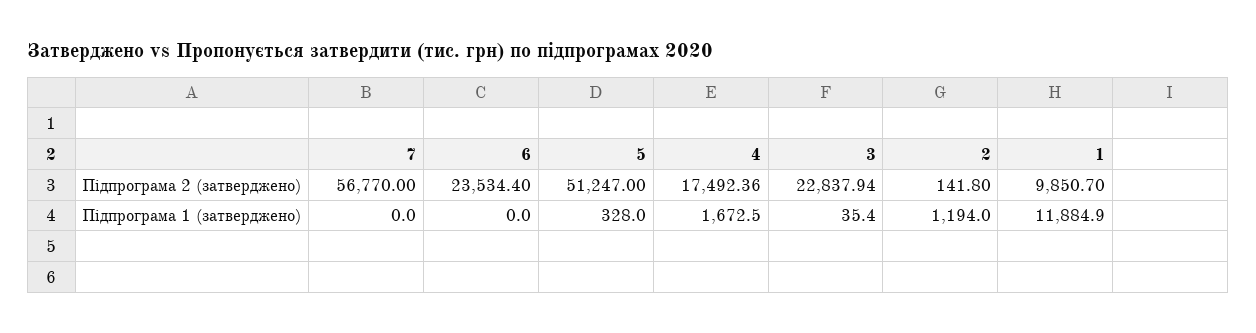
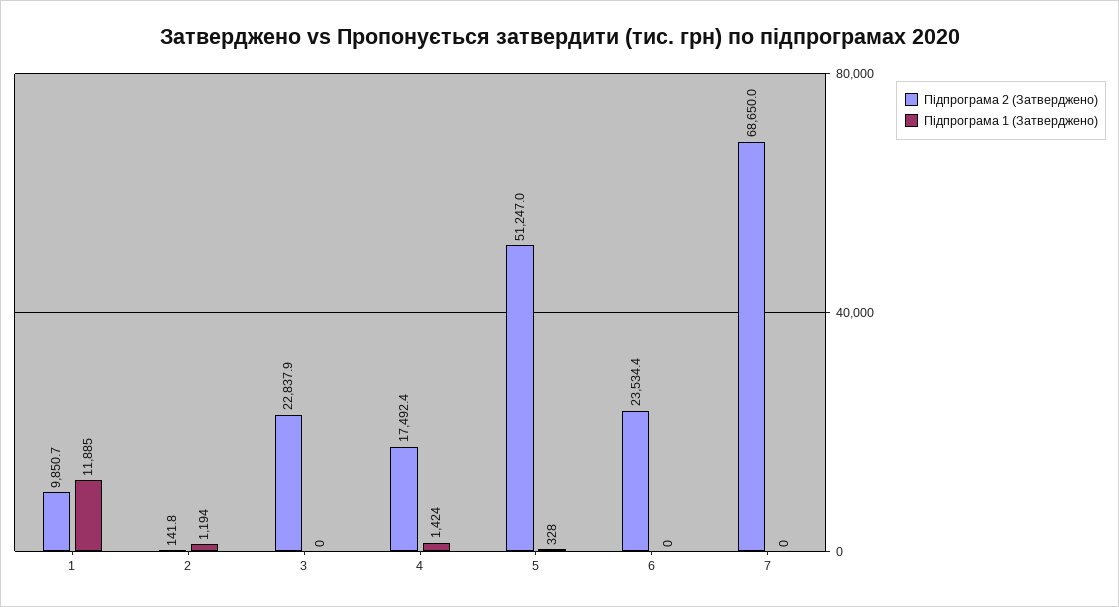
  {
    "Підпрограма 2 (затверджено)": {
-     "7": 56770,
+     "7": 68650,
      "6": 23534.4,
      "5": 51247,
      "4": 17492.36,
      "3": 22837.94,
      "2": 141.8,
      "1": 9850.7
    },
    "Підпрограма 1 (затверджено)": {
      "7": 0,
      "6": 0,
      "5": 328,
-     "4": 1672.5,
+     "4": 1424,
-     "3": 35.4,
+     "3": 0,
      "2": 1194,
      "1": 11884.9
    }
  }

